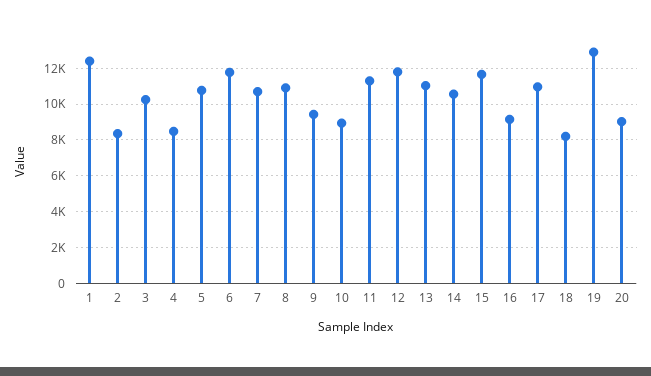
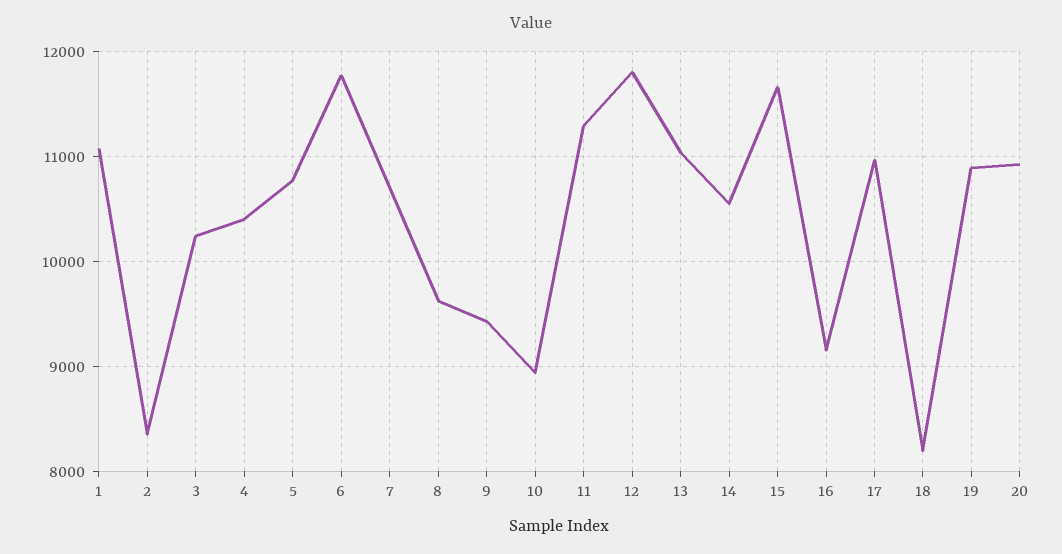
  {
-   "1": 12500,
+   "1": 11100,
    "2": 8400,
    "3": 10200,
-   "4": 8500,
+   "4": 10400,
    "5": 10800,
    "6": 11800,
    "7": 10700,
-   "8": 11000,
+   "8": 9600,
    "9": 9400,
    "10": 8900,
    "11": 11300,
    "12": 11800,
    "13": 11000,
    "14": 10600,
    "15": 11700,
    "16": 9200,
    "17": 11000,
    "18": 8200,
-   "19": 13000,
+   "19": 10900,
-   "20": 9000
+   "20": 10900
  }

